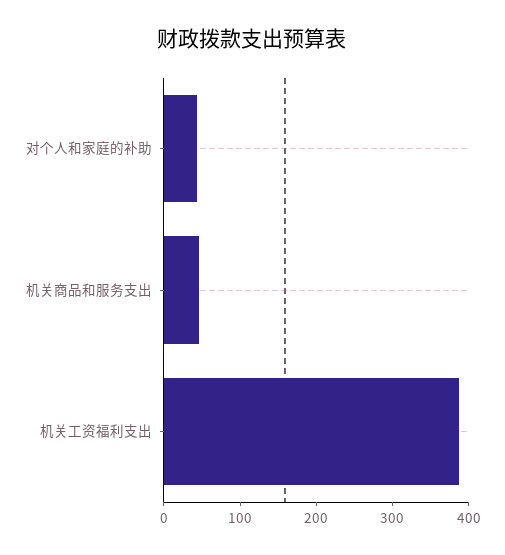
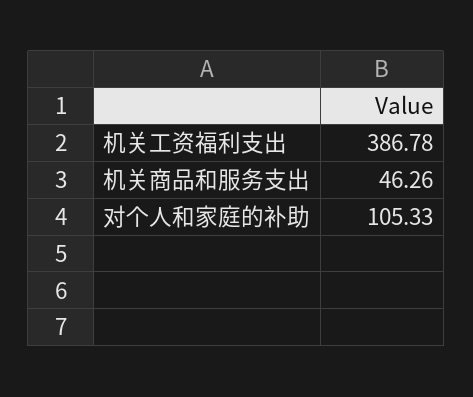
  {
-   "对个人和家庭的补助": 40,
+   "对个人和家庭的补助": 105.33,
    "机关商品和服务支出": 46.26,
    "机关工资福利支出": 386.78
  }

